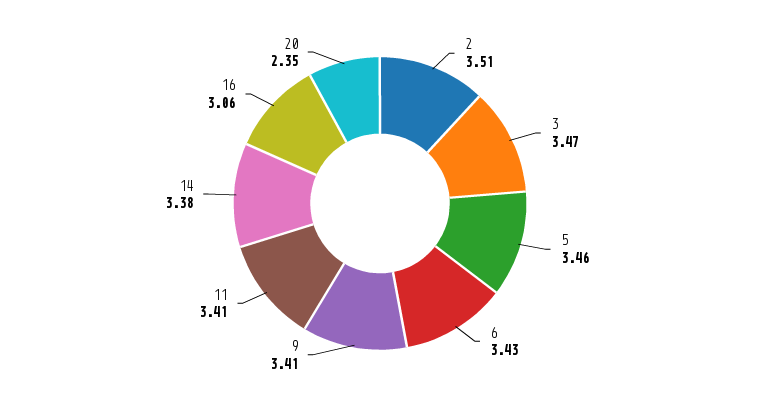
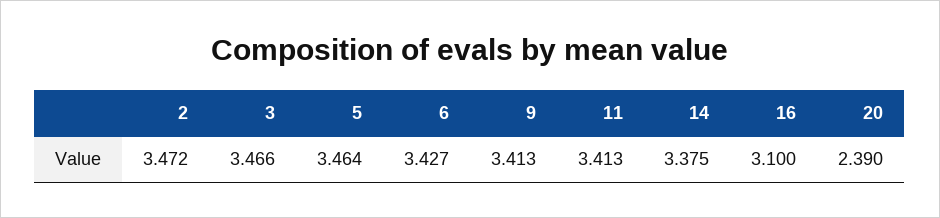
  {
-   "2": 3.51,
+   "2": 3.472,
    "3": 3.466,
    "5": 3.464,
    "6": 3.427,
    "9": 3.413,
    "11": 3.413,
    "14": 3.375,
-   "16": 3.06,
+   "16": 3.1,
-   "20": 2.35
+   "20": 2.39
  }

